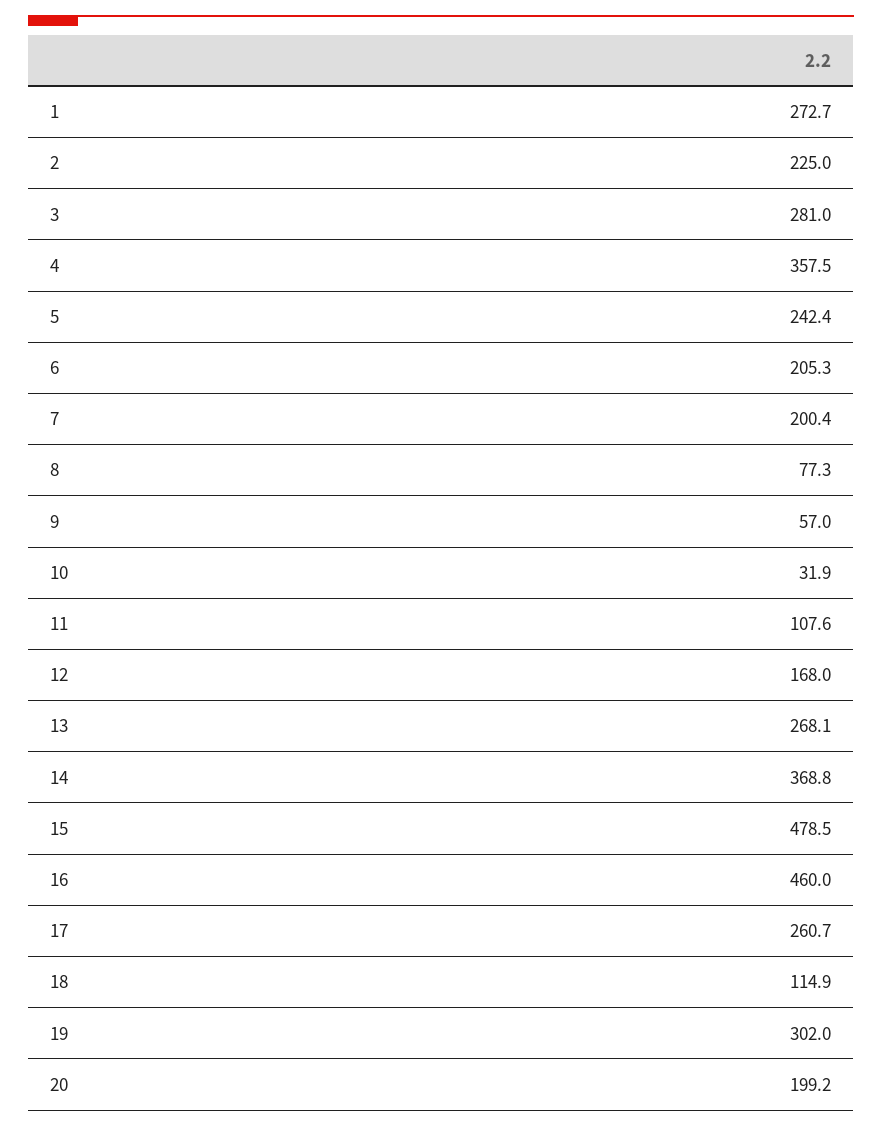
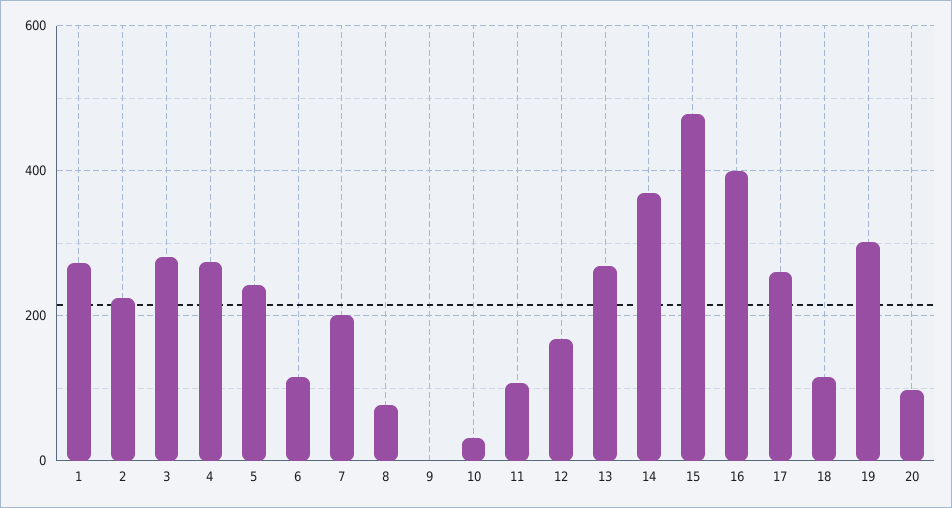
  {
    "1": 272.7,
    "2": 225,
    "3": 281,
-   "4": 357.5,
+   "4": 280,
    "5": 242.4,
-   "6": 205.3,
+   "6": 120,
    "7": 200.4,
    "8": 77.3,
-   "9": 57,
+   "9": 0,
    "10": 31.9,
    "11": 107.6,
    "12": 168,
    "13": 268.1,
    "14": 368.8,
    "15": 478.5,
-   "16": 460,
+   "16": 400,
    "17": 260.7,
    "18": 114.9,
    "19": 302,
-   "20": 199.2
+   "20": 100
  }

